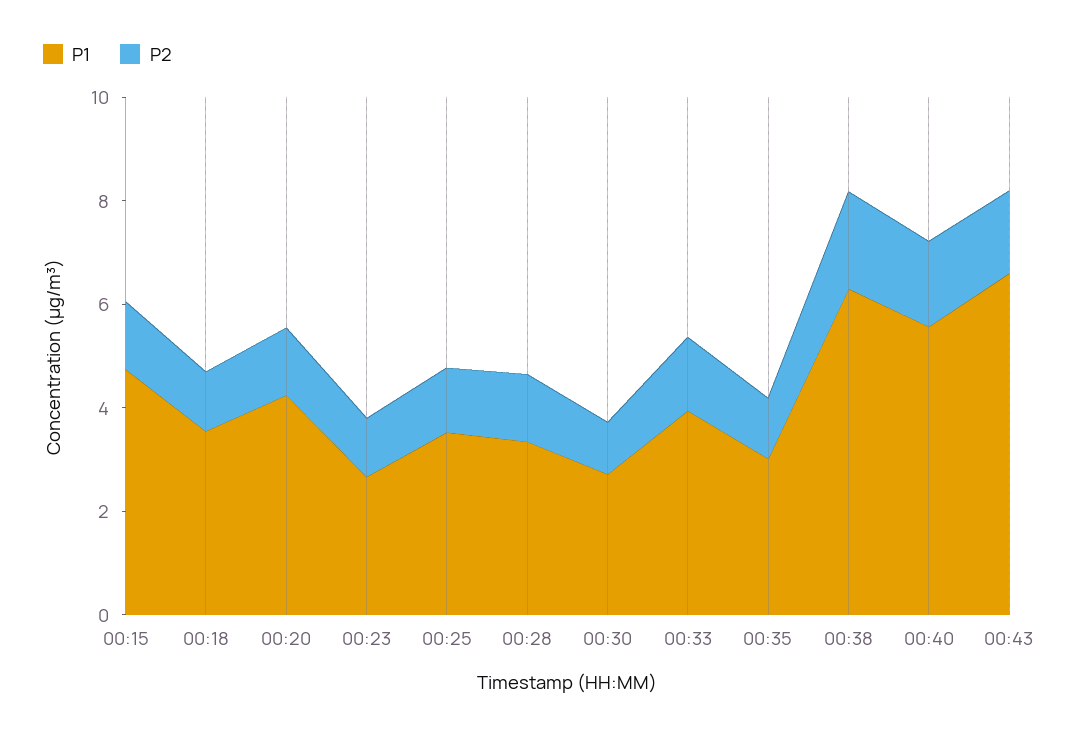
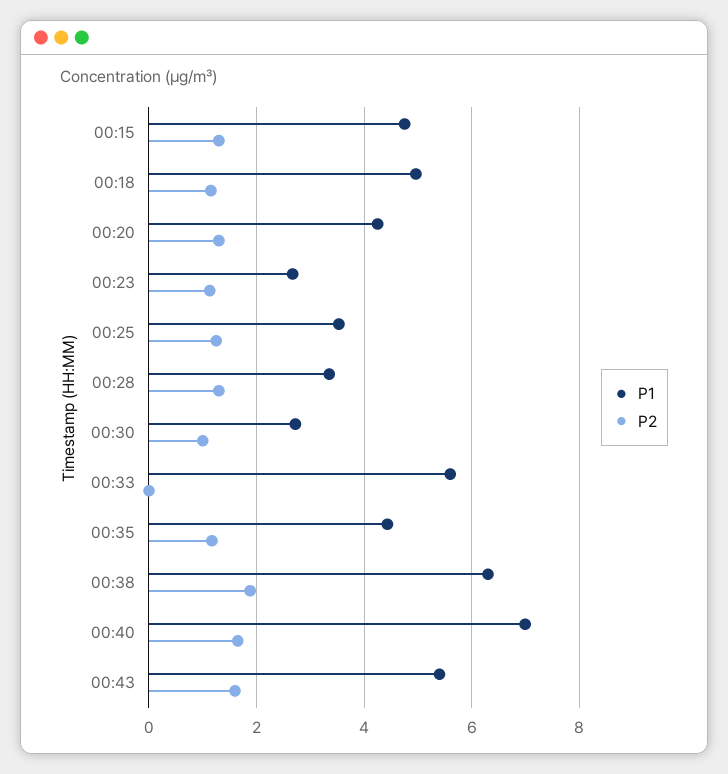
  {
    "P1": {
      "00:15": 4.8,
-     "00:18": 3.5,
+     "00:18": 5,
      "00:20": 4.2,
      "00:23": 2.6,
      "00:25": 3.6,
      "00:28": 3.4,
      "00:30": 2.8,
-     "00:33": 4,
+     "00:33": 5.6,
-     "00:35": 3,
+     "00:35": 4.4,
      "00:38": 6.4,
-     "00:40": 5.5,
+     "00:40": 7,
-     "00:43": 6.5
+     "00:43": 5.4
    },
    "P2": {
      "00:15": 1.4,
      "00:18": 1.2,
      "00:20": 1.4,
      "00:23": 1.2,
      "00:25": 1.2,
      "00:28": 1.4,
      "00:30": 1,
-     "00:33": 1.5,
+     "00:33": 0,
      "00:35": 1.2,
      "00:38": 1.8,
      "00:40": 1.6,
      "00:43": 1.6
    }
  }

